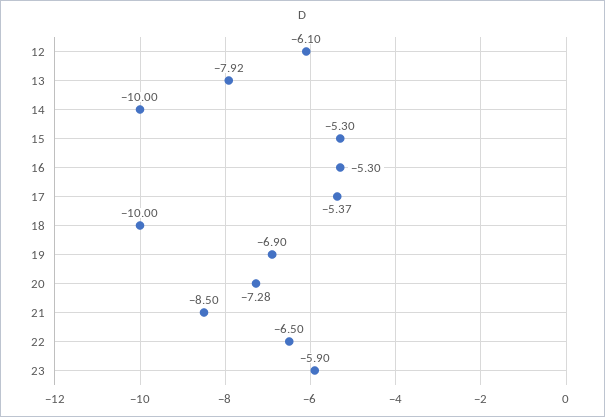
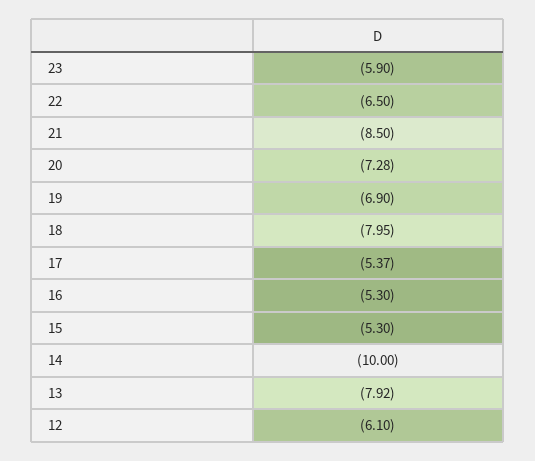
  {
    "12": -6.1,
    "13": -7.92,
    "14": -10,
    "15": -5.3,
    "16": -5.3,
    "17": -5.37,
-   "18": -10,
+   "18": -7.95,
    "19": -6.9,
    "20": -7.28,
    "21": -8.5,
    "22": -6.5,
    "23": -5.9
  }

